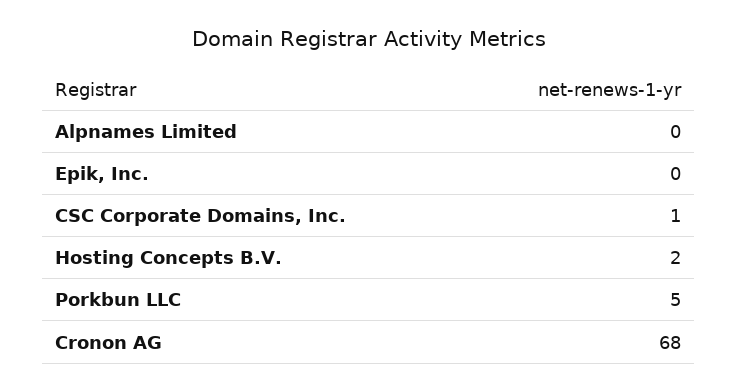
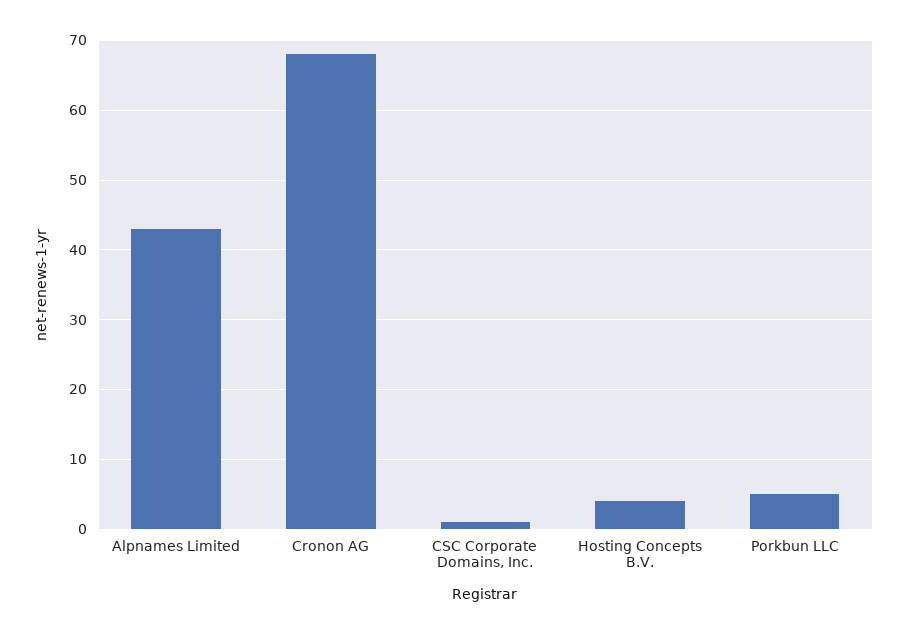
  {
-   "Alpnames Limited": 0,
+   "Alpnames Limited": 43,
-   "Epik, Inc.": 0,
    "CSC Corporate Domains, Inc.": 1,
-   "Hosting Concepts B.V.": 2,
+   "Hosting Concepts B.V.": 4,
    "Porkbun LLC": 5,
    "Cronon AG": 68
  }

